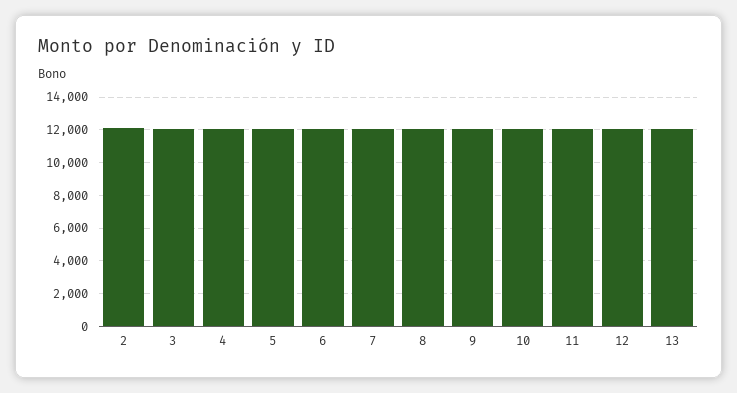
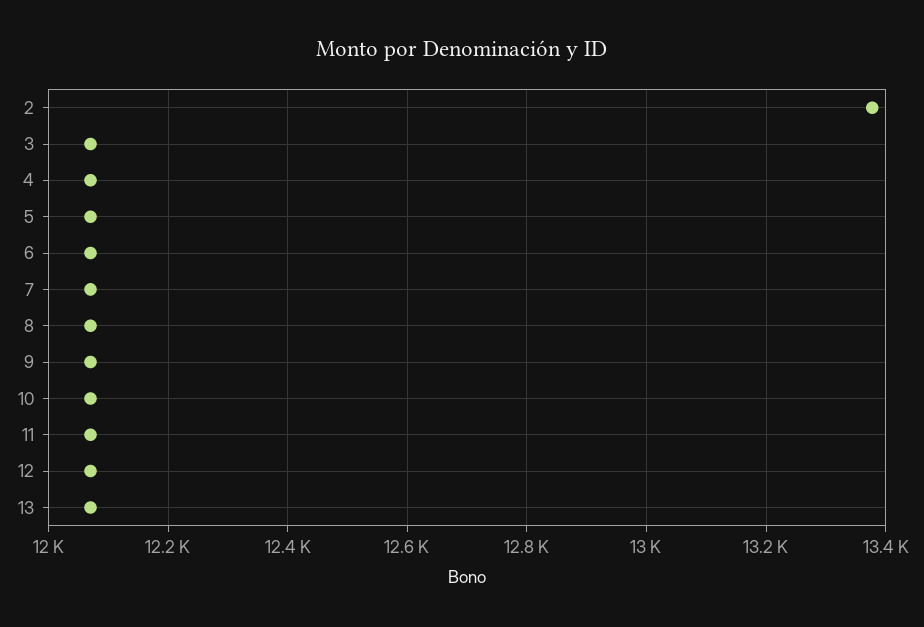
  {
-   "2": 12000,
+   "2": 13380,
    "3": 12080,
    "4": 12080,
    "5": 12080,
    "6": 12080,
    "7": 12080,
    "8": 12080,
    "9": 12080,
    "10": 12080,
    "11": 12080,
    "12": 12080,
    "13": 12080
  }

